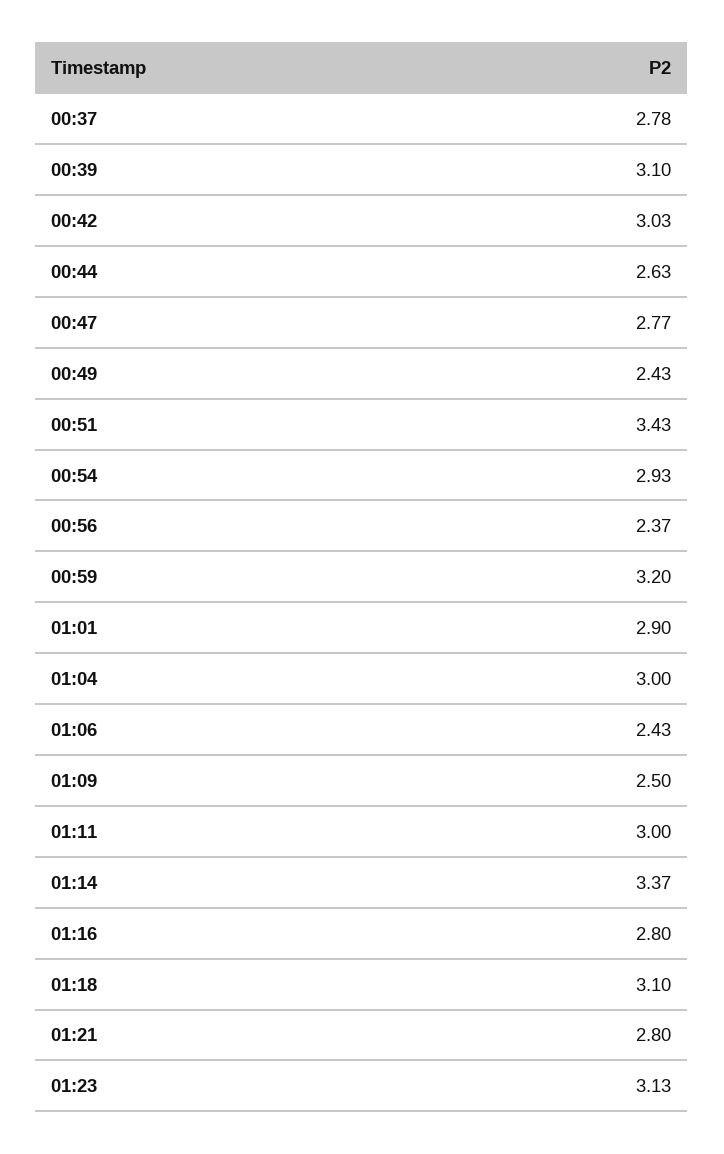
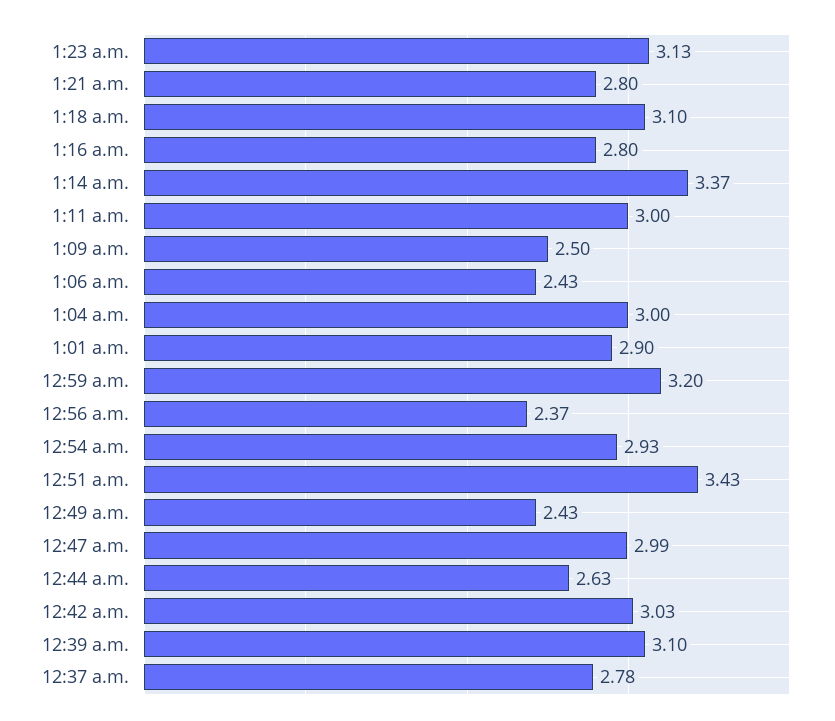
  {
    "00:37": 2.78,
    "00:39": 3.1,
    "00:42": 3.03,
    "00:44": 2.63,
-   "00:47": 2.77,
+   "00:47": 2.99,
    "00:49": 2.43,
    "00:51": 3.43,
    "00:54": 2.93,
    "00:56": 2.37,
    "00:59": 3.2,
    "01:01": 2.9,
    "01:04": 3,
    "01:06": 2.43,
    "01:09": 2.5,
    "01:11": 3,
    "01:14": 3.37,
    "01:16": 2.8,
    "01:18": 3.1,
    "01:21": 2.8,
    "01:23": 3.13
  }

